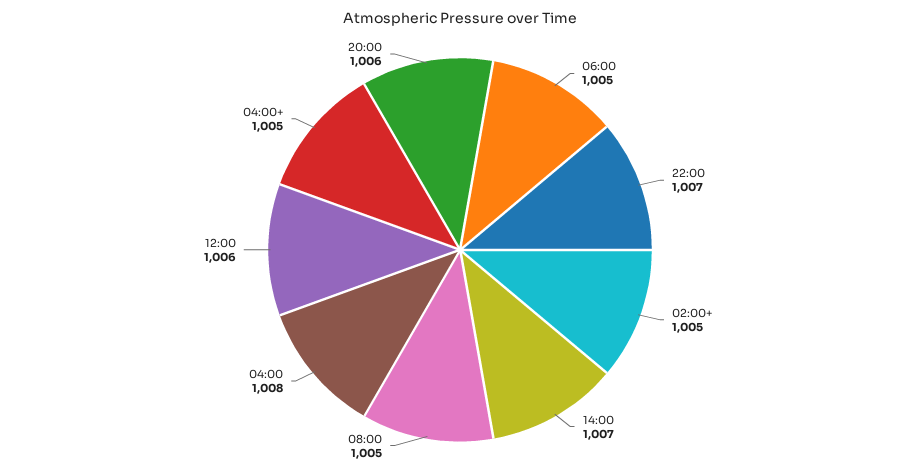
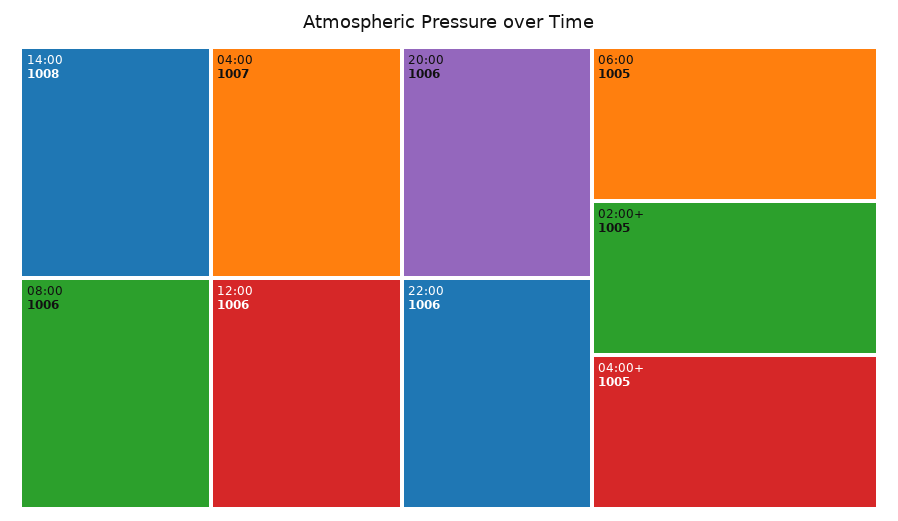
  {
    "06:00": 1005,
-   "22:00": 1007,
+   "22:00": 1006,
    "02:00+": 1005,
-   "14:00": 1007,
+   "14:00": 1008,
-   "08:00": 1005,
+   "08:00": 1006,
-   "04:00": 1008,
+   "04:00": 1007,
    "12:00": 1006,
    "04:00+": 1005,
    "20:00": 1006
  }

